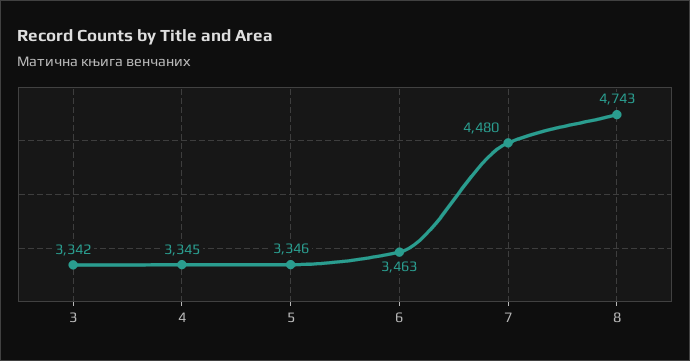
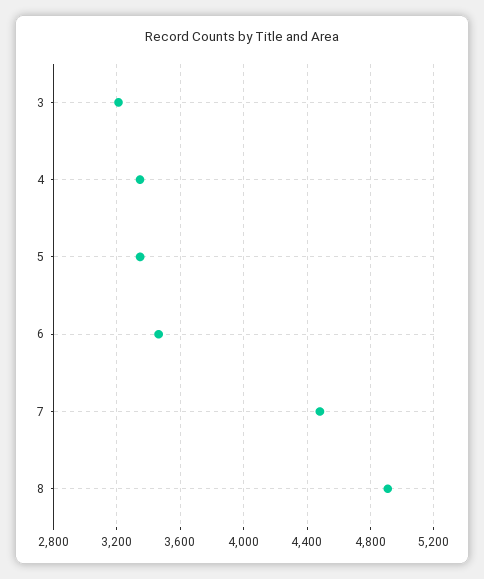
  {
-   "3": 3342,
+   "3": 3200,
    "4": 3345,
    "5": 3346,
    "6": 3463,
    "7": 4480,
-   "8": 4743
+   "8": 4900
  }

